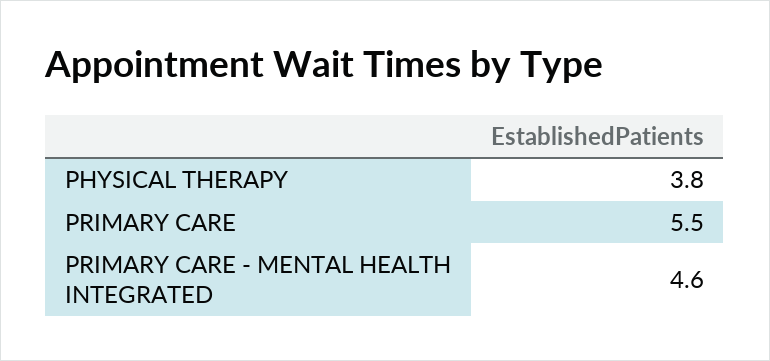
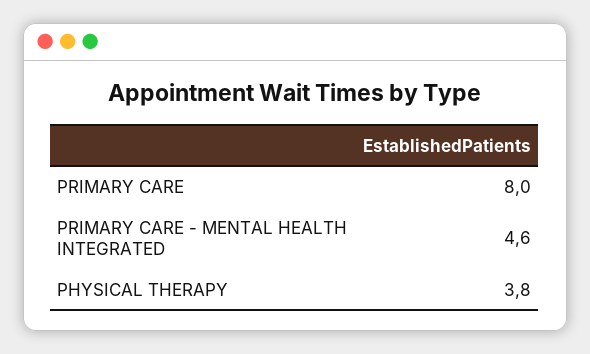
  {
    "PHYSICAL THERAPY": 3.8,
-   "PRIMARY CARE": 5.5,
+   "PRIMARY CARE": 8,
    "PRIMARY CARE - MENTAL HEALTH INTEGRATED": 4.6
  }

